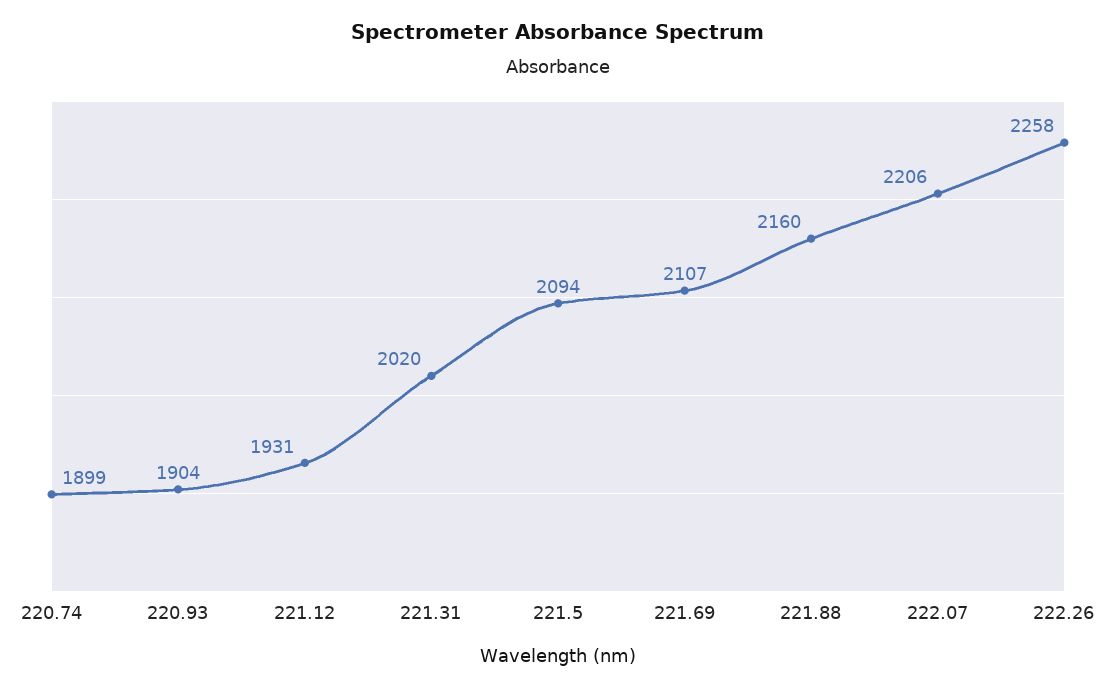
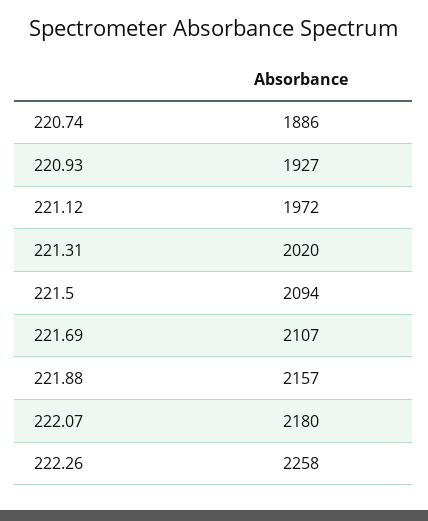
  {
-   "220.74": 1899,
+   "220.74": 1886,
-   "220.93": 1904,
+   "220.93": 1927,
-   "221.12": 1931,
+   "221.12": 1972,
    "221.31": 2020,
    "221.5": 2094,
    "221.69": 2107,
-   "221.88": 2160,
+   "221.88": 2157,
-   "222.07": 2206,
+   "222.07": 2180,
    "222.26": 2258
  }

